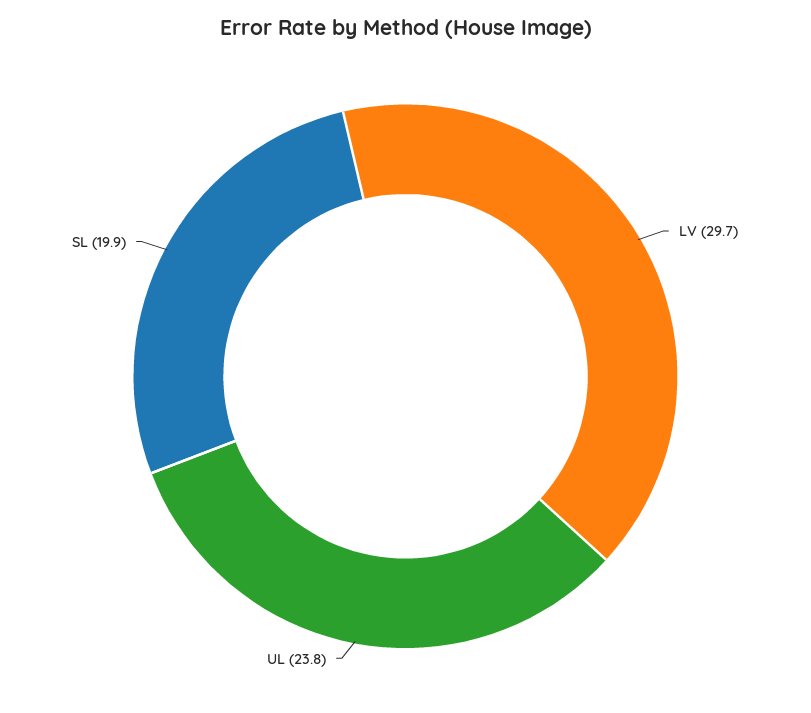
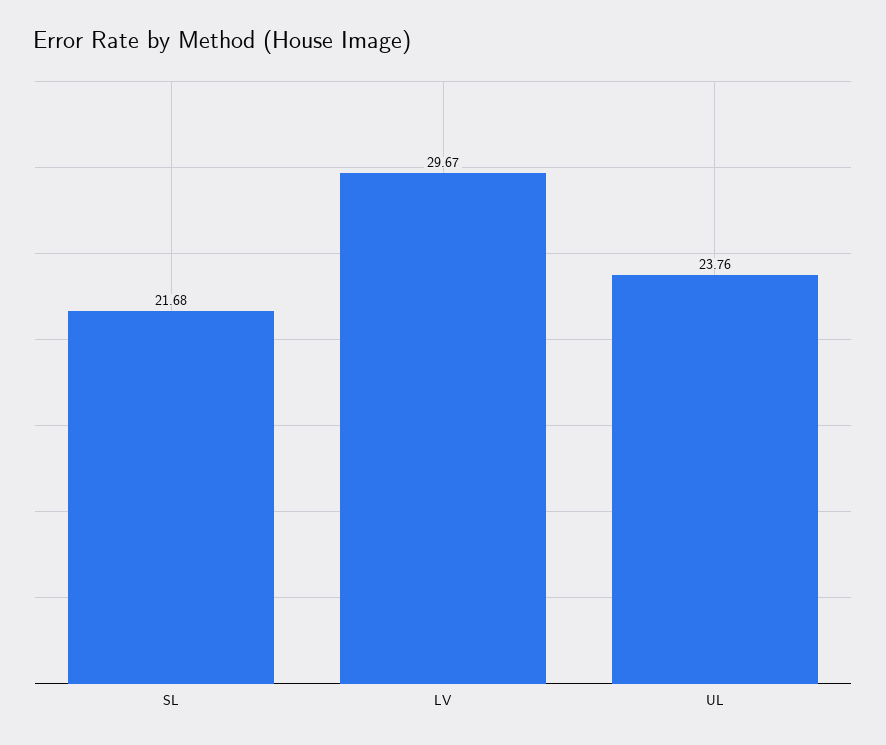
  {
    "LV": 29.67,
    "UL": 23.76,
-   "SL": 19.9
+   "SL": 21.68
  }

